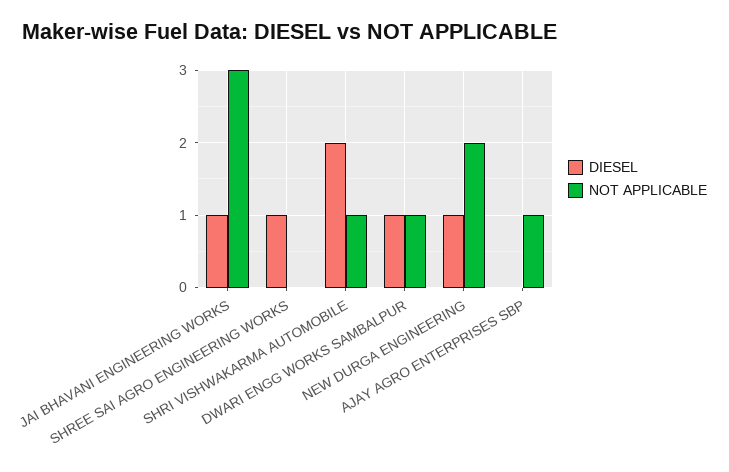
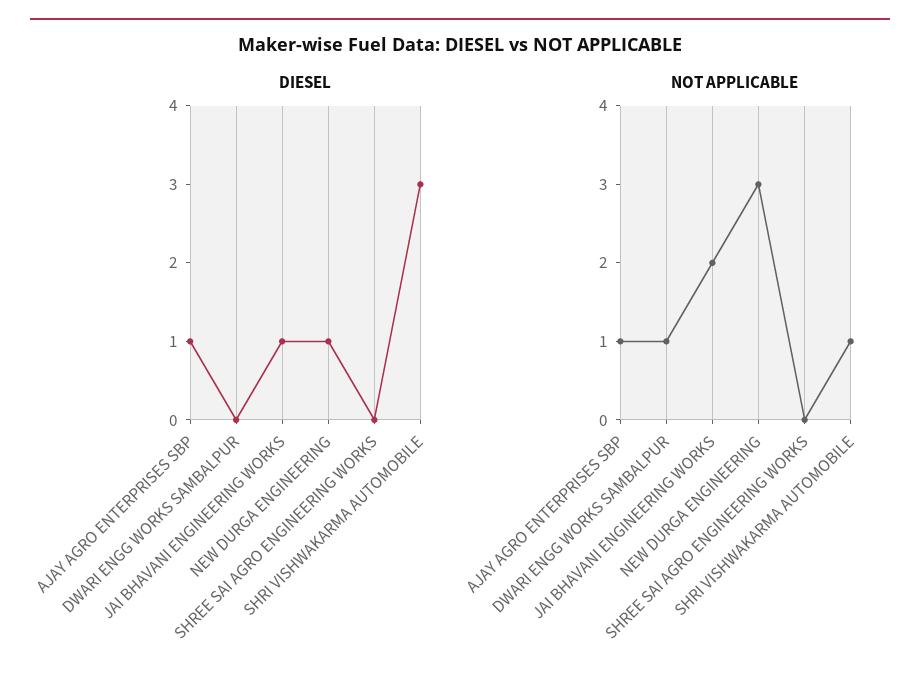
  {
    "DIESEL": {
      "JAI BHAVANI ENGINEERING WORKS": 1,
-     "SHREE SAI AGRO ENGINEERING WORKS": 1,
+     "SHREE SAI AGRO ENGINEERING WORKS": 0,
-     "SHRI VISHWAKARMA AUTOMOBILE": 2,
+     "SHRI VISHWAKARMA AUTOMOBILE": 3,
-     "DWARI ENGG WORKS SAMBALPUR": 1,
+     "DWARI ENGG WORKS SAMBALPUR": 0,
      "NEW DURGA ENGINEERING": 1,
-     "AJAY AGRO ENTERPRISES SBP": 0
+     "AJAY AGRO ENTERPRISES SBP": 1
    },
    "NOT APPLICABLE": {
-     "JAI BHAVANI ENGINEERING WORKS": 3,
+     "JAI BHAVANI ENGINEERING WORKS": 2,
      "SHREE SAI AGRO ENGINEERING WORKS": 0,
      "SHRI VISHWAKARMA AUTOMOBILE": 1,
      "DWARI ENGG WORKS SAMBALPUR": 1,
-     "NEW DURGA ENGINEERING": 2,
+     "NEW DURGA ENGINEERING": 3,
      "AJAY AGRO ENTERPRISES SBP": 1
    }
  }

